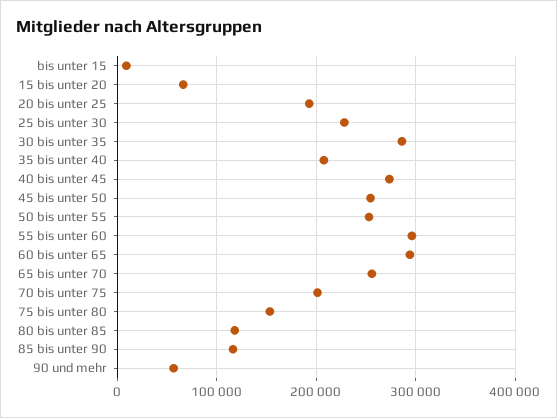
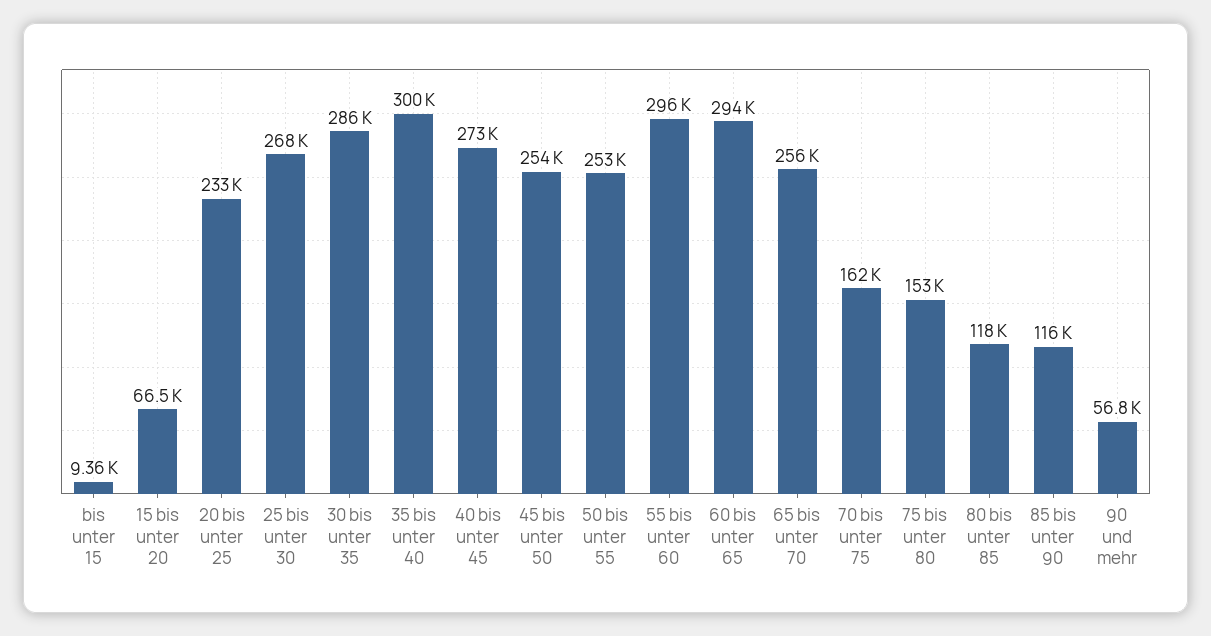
  {
    "bis unter 15": 9360,
    "15 bis unter 20": 66500,
-   "20 bis unter 25": 190000,
+   "20 bis unter 25": 233000,
-   "25 bis unter 30": 230000,
+   "25 bis unter 30": 268000,
    "30 bis unter 35": 286000,
-   "35 bis unter 40": 210000,
+   "35 bis unter 40": 300000,
    "40 bis unter 45": 273000,
    "45 bis unter 50": 254000,
    "50 bis unter 55": 253000,
    "55 bis unter 60": 296000,
    "60 bis unter 65": 294000,
    "65 bis unter 70": 256000,
-   "70 bis unter 75": 200000,
+   "70 bis unter 75": 162000,
    "75 bis unter 80": 153000,
    "80 bis unter 85": 118000,
    "85 bis unter 90": 116000,
    "90 und mehr": 56800
  }

